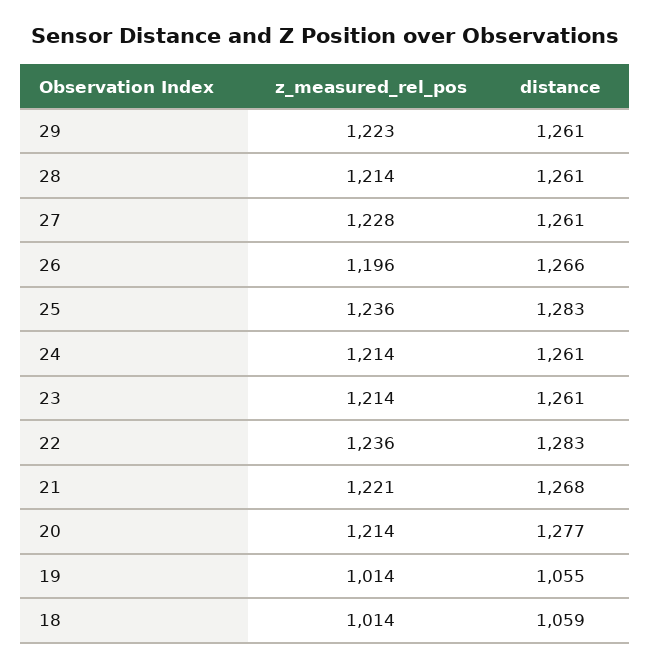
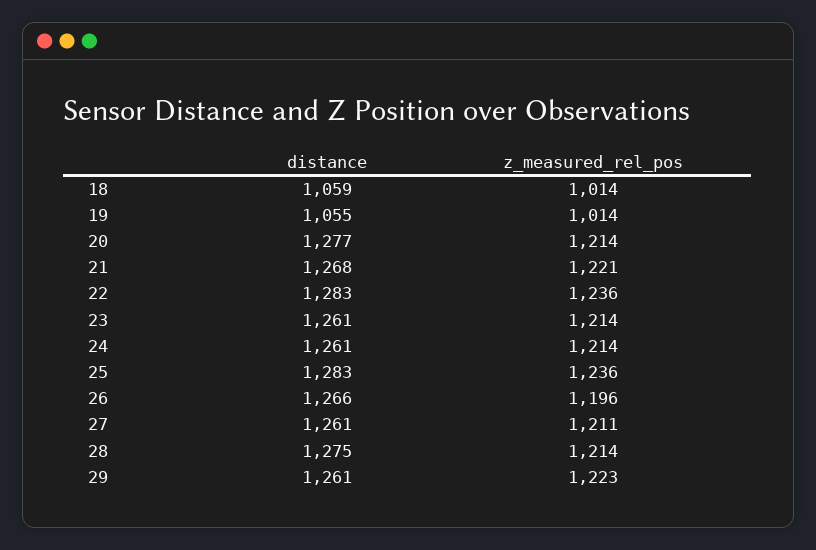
  {
    "z_measured_rel_pos": {
      "29": 1223,
      "28": 1214,
-     "27": 1228,
+     "27": 1211,
      "26": 1196,
      "25": 1236,
      "24": 1214,
      "23": 1214,
      "22": 1236,
      "21": 1221,
      "20": 1214,
      "19": 1014,
      "18": 1014
    },
    "distance": {
      "29": 1261,
-     "28": 1261,
+     "28": 1275,
      "27": 1261,
      "26": 1266,
      "25": 1283,
      "24": 1261,
      "23": 1261,
      "22": 1283,
      "21": 1268,
      "20": 1277,
      "19": 1055,
      "18": 1059
    }
  }

